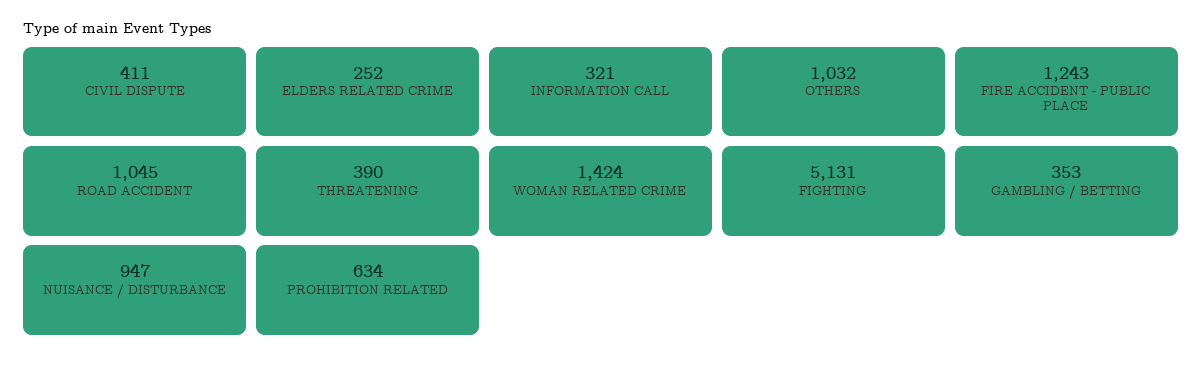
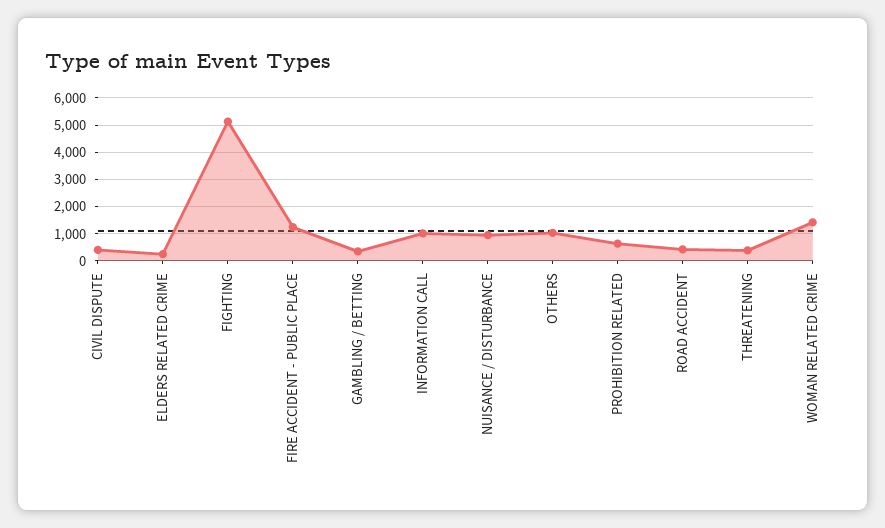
  {
    "CIVIL DISPUTE": 411,
    "ELDERS RELATED CRIME": 252,
-   "INFORMATION CALL": 321,
+   "INFORMATION CALL": 1000,
    "OTHERS": 1032,
    "FIRE ACCIDENT - PUBLIC PLACE": 1243,
-   "ROAD ACCIDENT": 1045,
+   "ROAD ACCIDENT": 500,
    "THREATENING": 390,
    "WOMAN RELATED CRIME": 1424,
    "FIGHTING": 5131,
    "GAMBLING / BETTING": 353,
    "NUISANCE / DISTURBANCE": 947,
    "PROHIBITION RELATED": 634
  }

